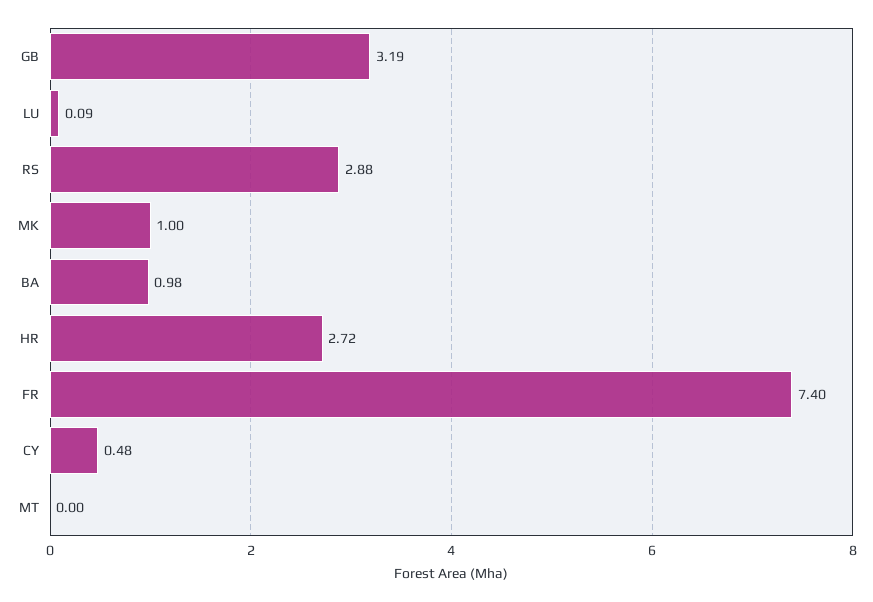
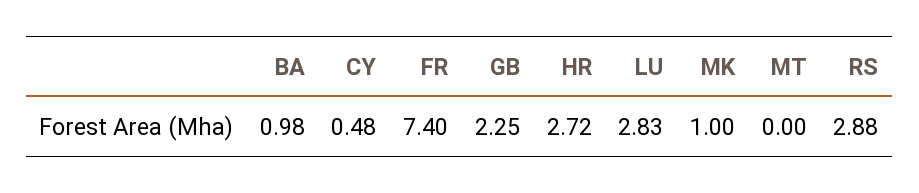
  {
-   "GB": 3.19,
+   "GB": 2.25,
-   "LU": 0.09,
+   "LU": 2.83,
    "RS": 2.88,
    "MK": 1,
    "BA": 0.98,
    "HR": 2.72,
    "FR": 7.4,
    "CY": 0.48,
    "MT": 0
  }

